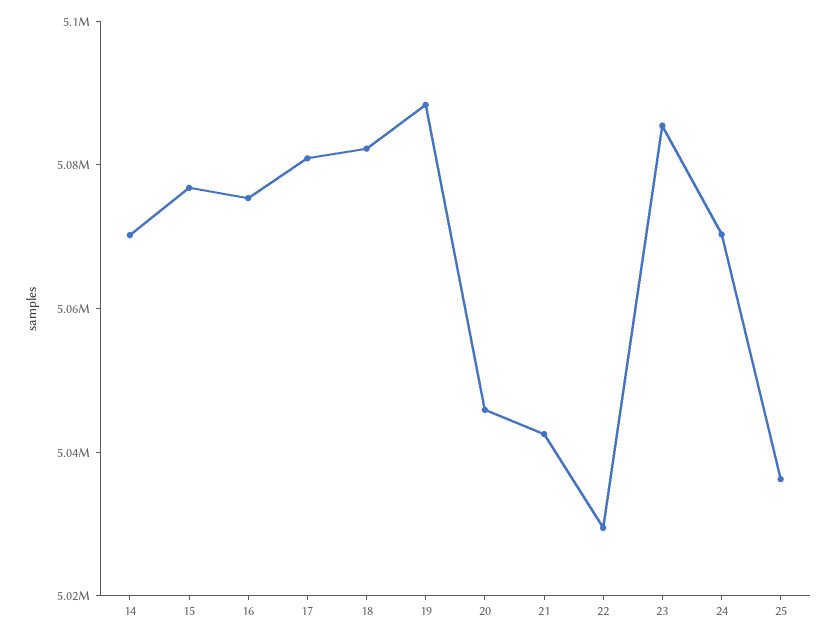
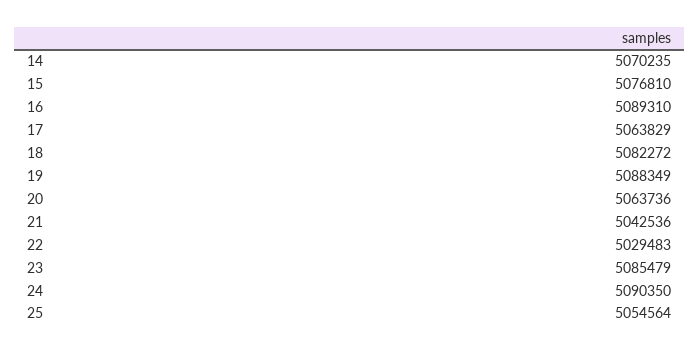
  {
    "14": 5070235,
    "15": 5076810,
-   "16": 5075000,
+   "16": 5089310,
-   "17": 5080000,
+   "17": 5063829,
    "18": 5082272,
    "19": 5088349,
-   "20": 5045000,
+   "20": 5063736,
    "21": 5042536,
    "22": 5029483,
    "23": 5085479,
-   "24": 5070000,
+   "24": 5090350,
-   "25": 5035000
+   "25": 5054564
  }

